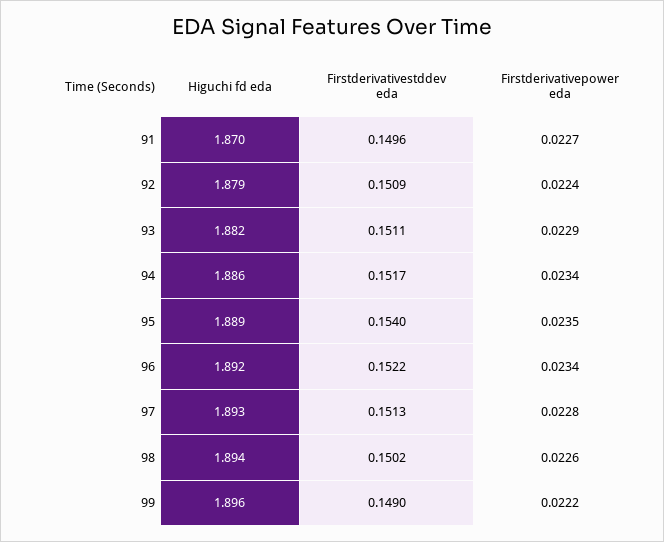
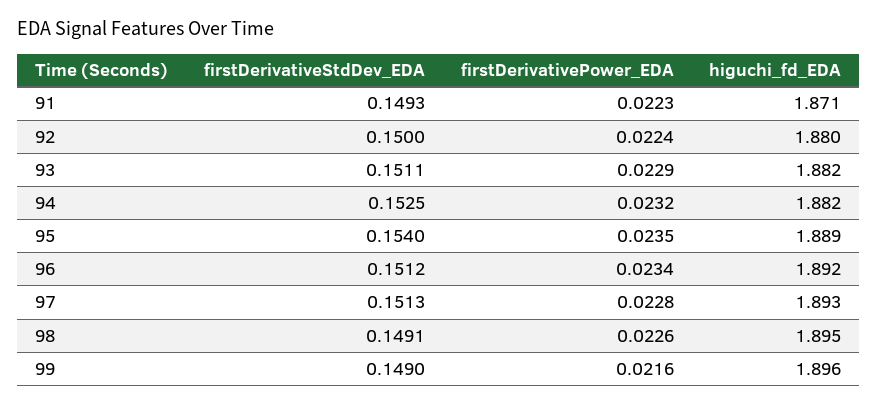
  {
    "Higuchi fd eda": {
-     "91": 1.87,
+     "91": 1.871,
-     "92": 1.879,
+     "92": 1.88,
      "93": 1.882,
-     "94": 1.886,
+     "94": 1.882,
      "95": 1.889,
      "96": 1.892,
      "97": 1.893,
-     "98": 1.894,
+     "98": 1.895,
      "99": 1.896
    },
    "Firstderivativestddev eda": {
-     "91": 0.1496,
+     "91": 0.1493,
-     "92": 0.1509,
+     "92": 0.15,
      "93": 0.1511,
-     "94": 0.1517,
+     "94": 0.1525,
      "95": 0.154,
-     "96": 0.1522,
+     "96": 0.1512,
      "97": 0.1513,
-     "98": 0.1502,
+     "98": 0.1491,
      "99": 0.149
    },
    "Firstderivativepower eda": {
-     "91": 0.0227,
+     "91": 0.0223,
      "92": 0.0224,
      "93": 0.0229,
-     "94": 0.0234,
+     "94": 0.0232,
      "95": 0.0235,
      "96": 0.0234,
      "97": 0.0228,
      "98": 0.0226,
-     "99": 0.0222
+     "99": 0.0216
    }
  }

